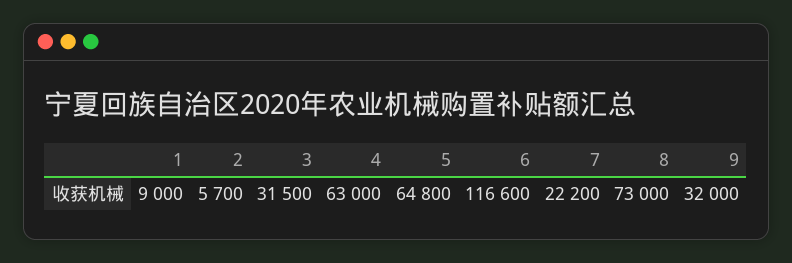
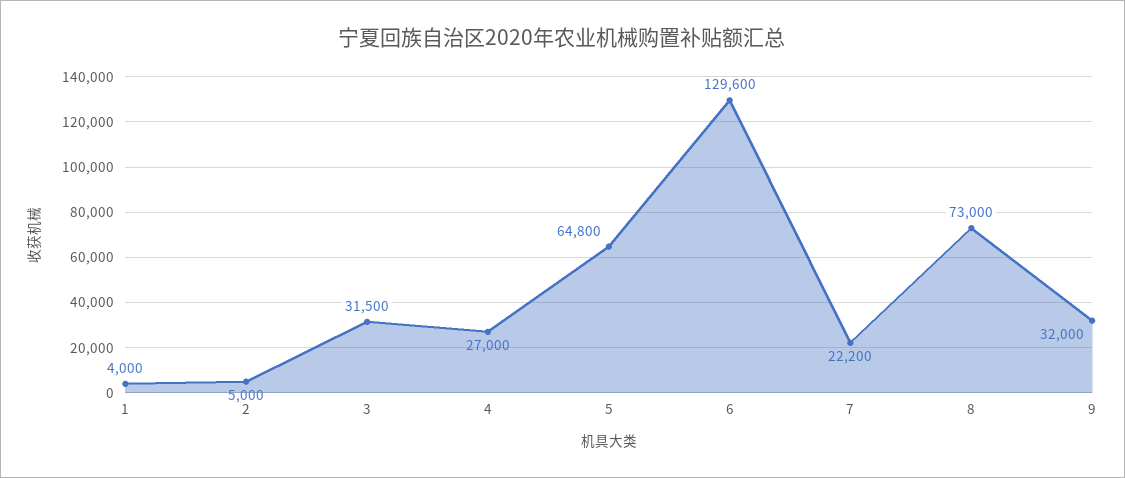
  {
-   "1": 9000,
+   "1": 4000,
-   "2": 5700,
+   "2": 5000,
    "3": 31500,
-   "4": 63000,
+   "4": 27000,
    "5": 64800,
-   "6": 116600,
+   "6": 129600,
    "7": 22200,
    "8": 73000,
    "9": 32000
  }

